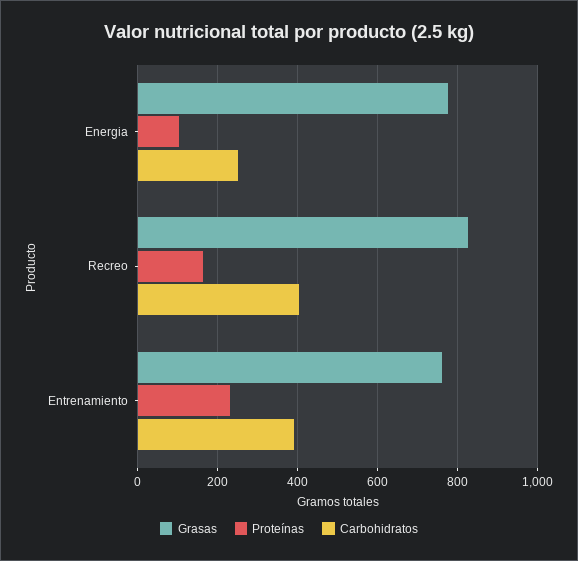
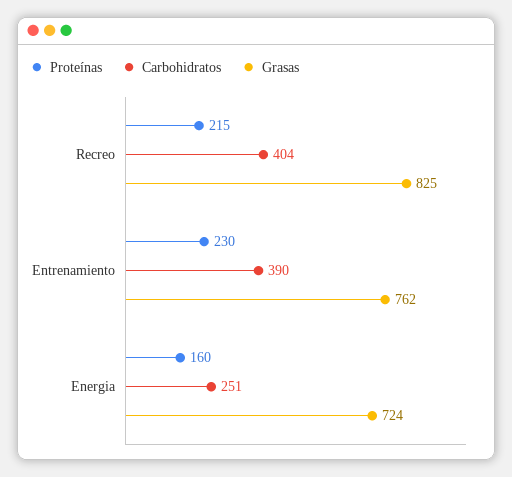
  {
    "Grasas": {
-     "Energia": 780,
+     "Energia": 724,
      "Recreo": 825,
      "Entrenamiento": 762
    },
    "Proteínas": {
-     "Energia": 100,
+     "Energia": 160,
-     "Recreo": 160,
+     "Recreo": 215,
      "Entrenamiento": 230
    },
    "Carbohidratos": {
      "Energia": 251,
      "Recreo": 404,
      "Entrenamiento": 390
    }
  }

